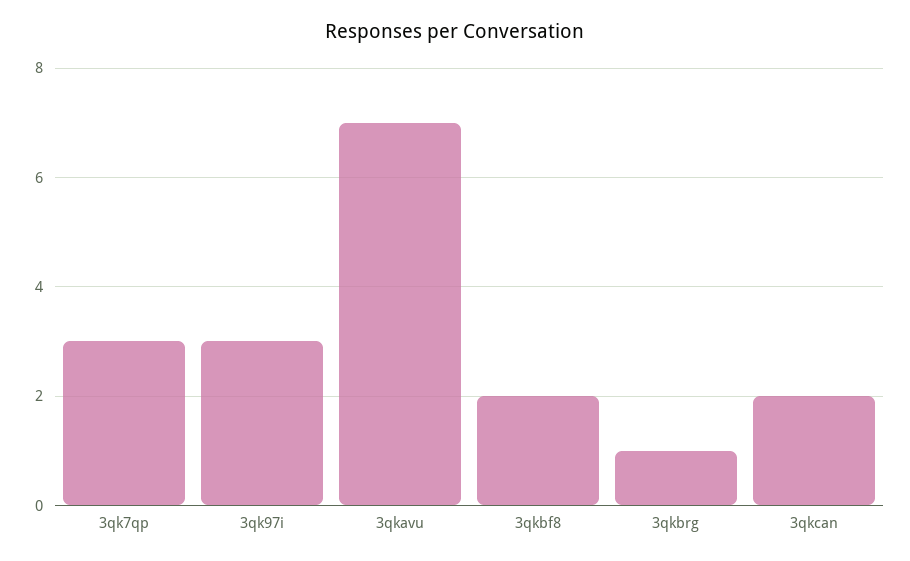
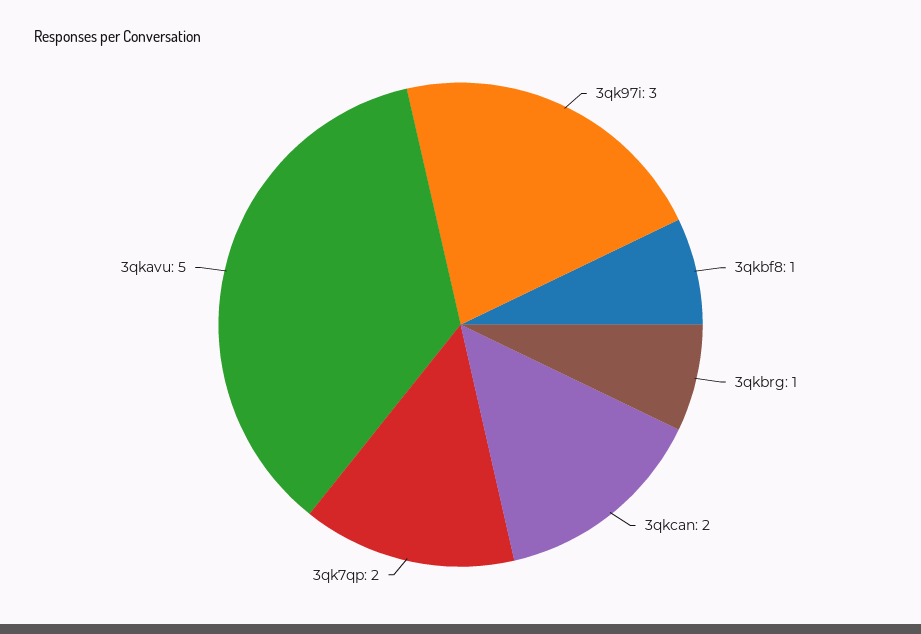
  {
-   "3qk7qp": 3,
+   "3qk7qp": 2,
    "3qk97i": 3,
-   "3qkavu": 7,
+   "3qkavu": 5,
-   "3qkbf8": 2,
+   "3qkbf8": 1,
    "3qkbrg": 1,
    "3qkcan": 2
  }

